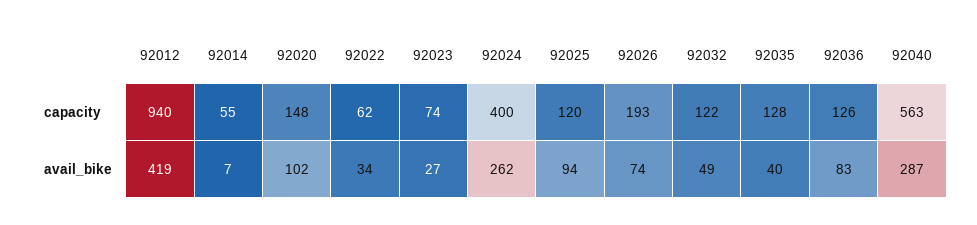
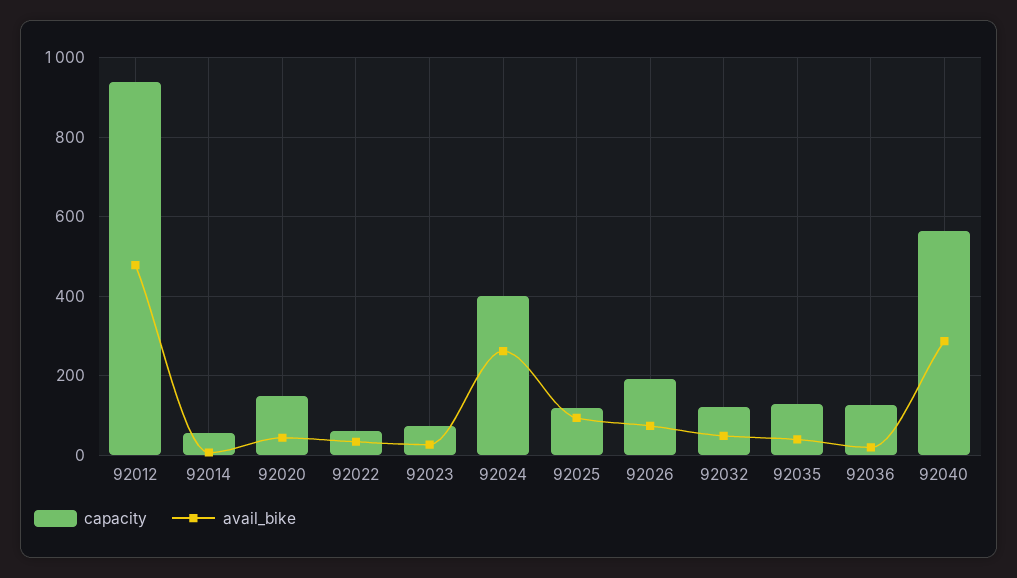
  {
    "capacity": {
      "92012": 940,
      "92014": 55,
      "92020": 148,
      "92022": 62,
      "92023": 74,
      "92024": 400,
      "92025": 120,
      "92026": 193,
      "92032": 122,
      "92035": 128,
      "92036": 126,
      "92040": 563
    },
    "avail_bike": {
-     "92012": 419,
+     "92012": 480,
      "92014": 7,
-     "92020": 102,
+     "92020": 40,
      "92022": 34,
      "92023": 27,
      "92024": 262,
      "92025": 94,
      "92026": 74,
      "92032": 49,
      "92035": 40,
-     "92036": 83,
+     "92036": 20,
      "92040": 287
    }
  }

